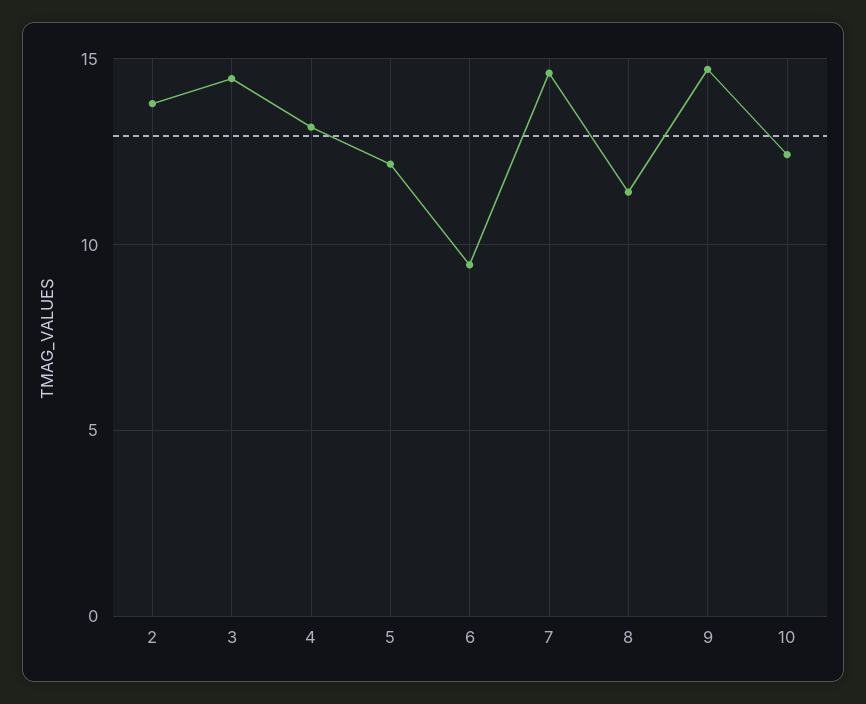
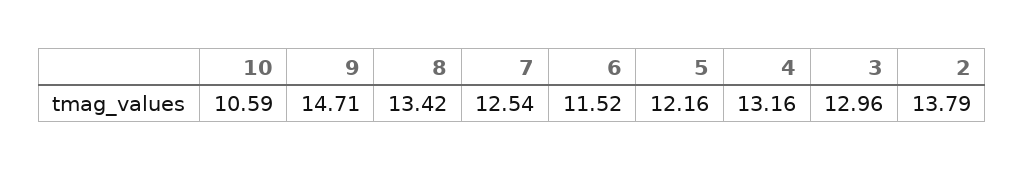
  {
    "2": 13.79,
-   "3": 14.5,
+   "3": 12.96,
    "4": 13.16,
    "5": 12.16,
-   "6": 9.5,
+   "6": 11.52,
-   "7": 14.5,
+   "7": 12.54,
-   "8": 11.5,
+   "8": 13.42,
    "9": 14.71,
-   "10": 12.5
+   "10": 10.59
  }

